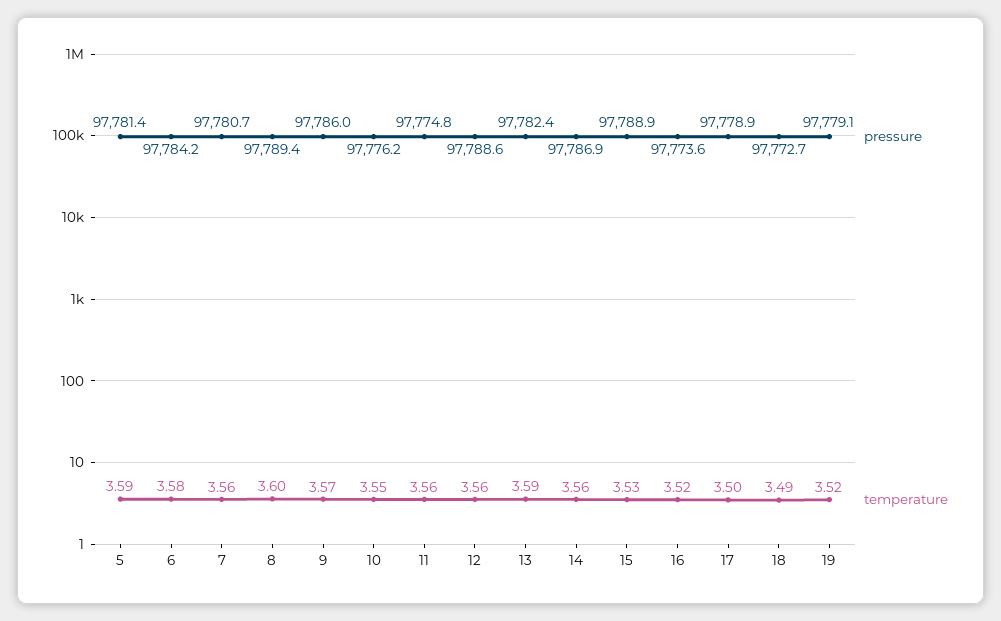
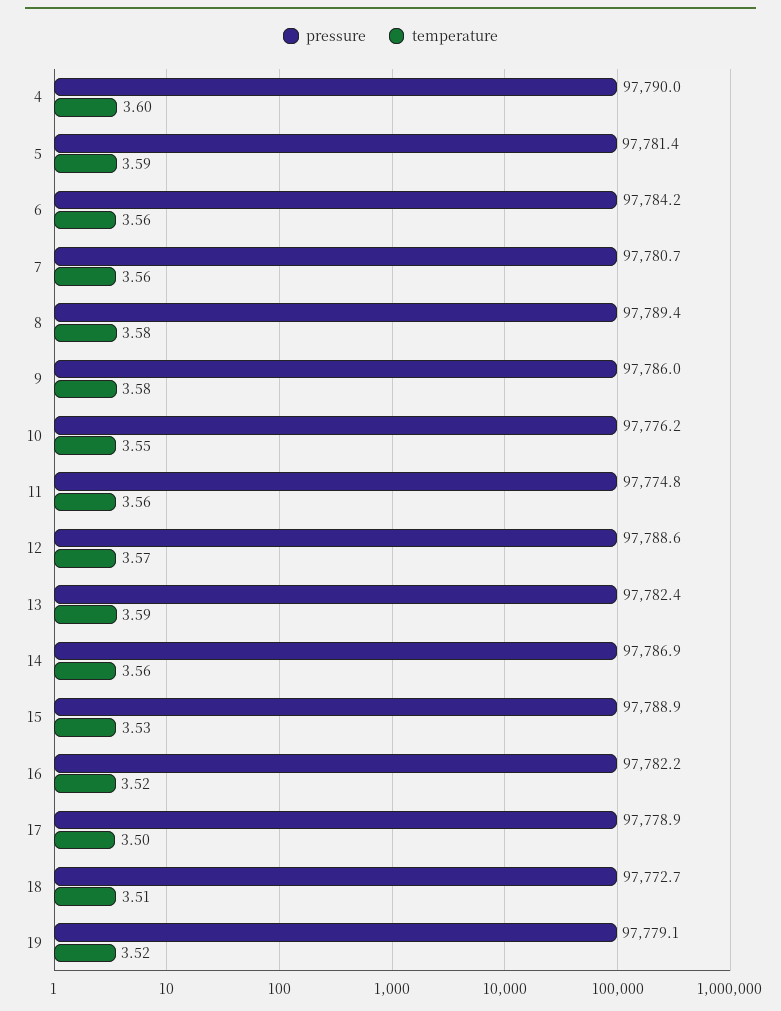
  {
    "pressure": {
      "5": 97781.4,
      "6": 97784.2,
      "7": 97780.7,
      "8": 97789.4,
      "9": 97786,
      "10": 97776.2,
      "11": 97774.8,
      "12": 97788.6,
      "13": 97782.4,
      "14": 97786.9,
      "15": 97788.9,
-     "16": 97773.6,
+     "16": 97782.2,
      "17": 97778.9,
      "18": 97772.7,
-     "19": 97779.1
+     "19": 97779.1,
+     "4": 97790
    },
    "temperature": {
      "5": 3.59,
-     "6": 3.58,
+     "6": 3.56,
      "7": 3.56,
-     "8": 3.6,
+     "8": 3.58,
-     "9": 3.57,
+     "9": 3.58,
      "10": 3.55,
      "11": 3.56,
-     "12": 3.56,
+     "12": 3.57,
      "13": 3.59,
      "14": 3.56,
      "15": 3.53,
      "16": 3.52,
      "17": 3.5,
-     "18": 3.49,
+     "18": 3.51,
-     "19": 3.52
+     "19": 3.52,
+     "4": 3.6
    }
  }

